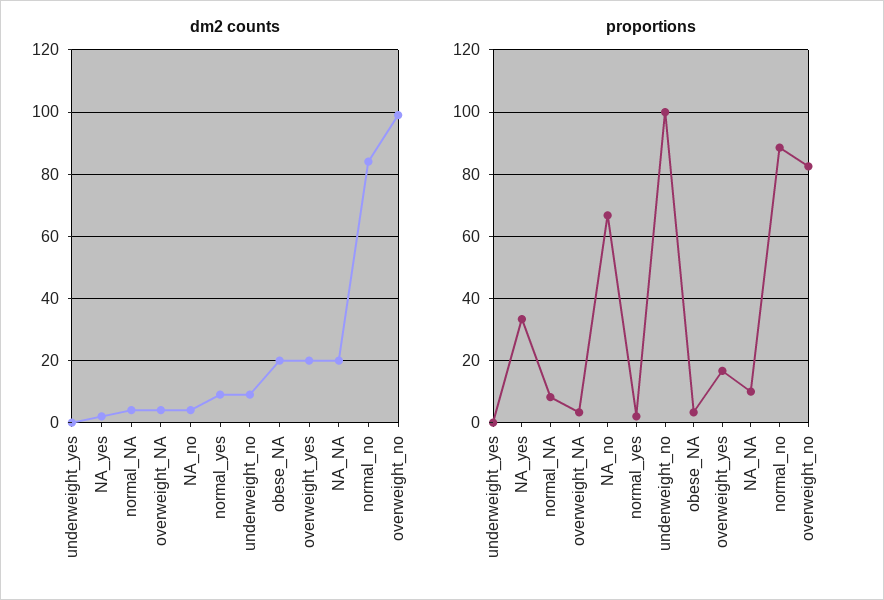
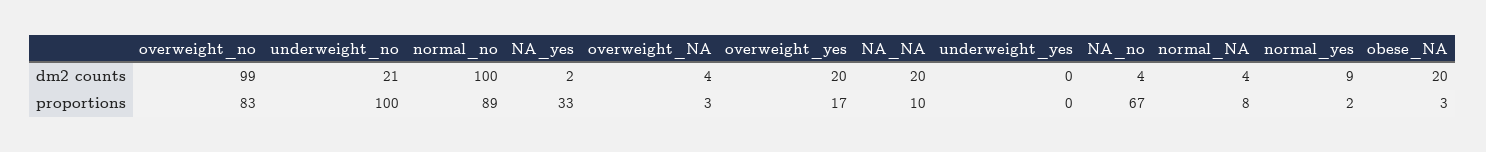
  {
    "dm2 counts": {
      "underweight_yes": 0,
      "NA_yes": 2,
      "normal_NA": 4,
      "overweight_NA": 4,
      "NA_no": 4,
      "normal_yes": 9,
-     "underweight_no": 10,
+     "underweight_no": 21,
      "obese_NA": 20,
      "overweight_yes": 20,
      "NA_NA": 20,
-     "normal_no": 85,
+     "normal_no": 100,
      "overweight_no": 99
    },
    "proportions": {
      "underweight_yes": 0,
      "NA_yes": 33,
      "normal_NA": 8,
      "overweight_NA": 3,
      "NA_no": 67,
      "normal_yes": 2,
      "underweight_no": 100,
      "obese_NA": 3,
      "overweight_yes": 17,
      "NA_NA": 10,
      "normal_no": 89,
      "overweight_no": 83
    }
  }

